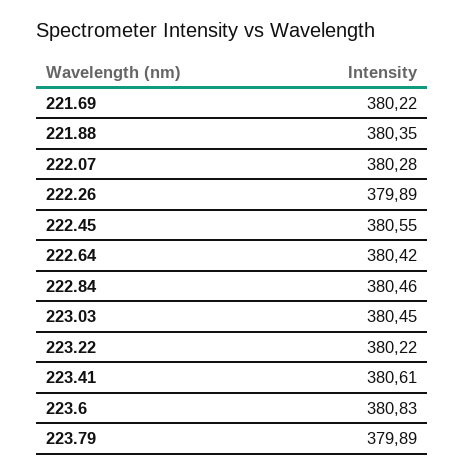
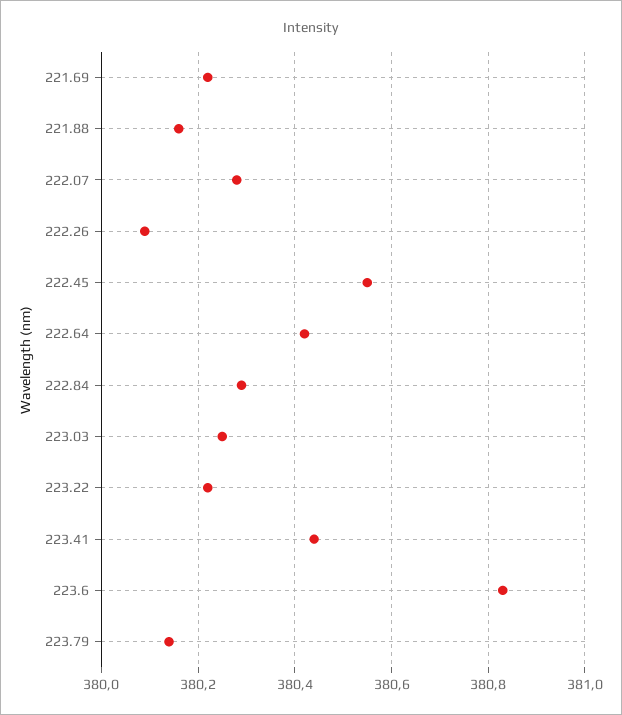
  {
    "221.69": 380.22,
-   "221.88": 380.35,
+   "221.88": 380.15,
    "222.07": 380.28,
-   "222.26": 379.89,
+   "222.26": 380.1,
    "222.45": 380.55,
    "222.64": 380.42,
-   "222.84": 380.46,
+   "222.84": 380.3,
-   "223.03": 380.45,
+   "223.03": 380.25,
    "223.22": 380.22,
-   "223.41": 380.61,
+   "223.41": 380.45,
    "223.6": 380.83,
-   "223.79": 379.89
+   "223.79": 380.15
  }

